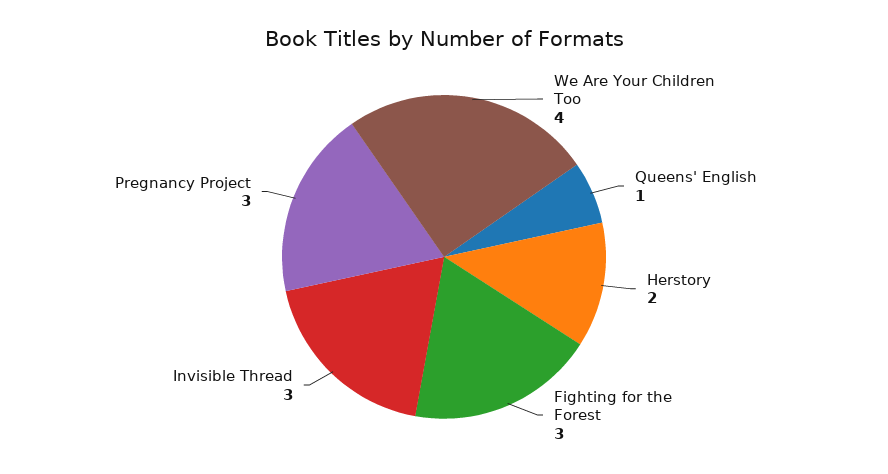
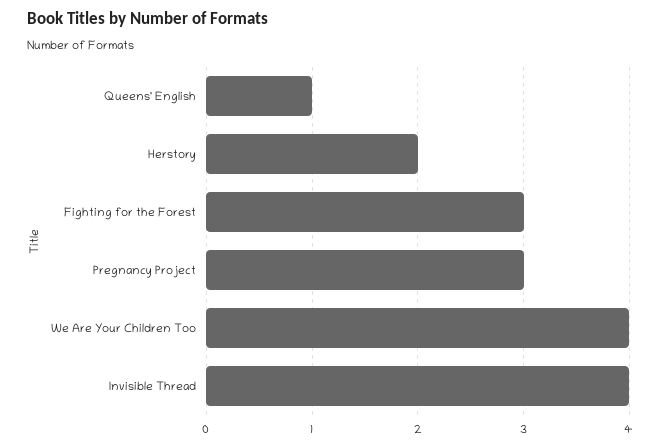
  {
    "We Are Your Children Too": 4,
    "Queens' English": 1,
    "Herstory": 2,
    "Fighting for the Forest": 3,
-   "Invisible Thread": 3,
+   "Invisible Thread": 4,
    "Pregnancy Project": 3
  }

